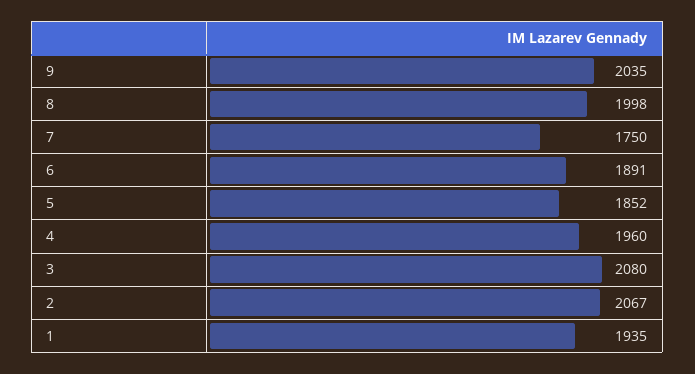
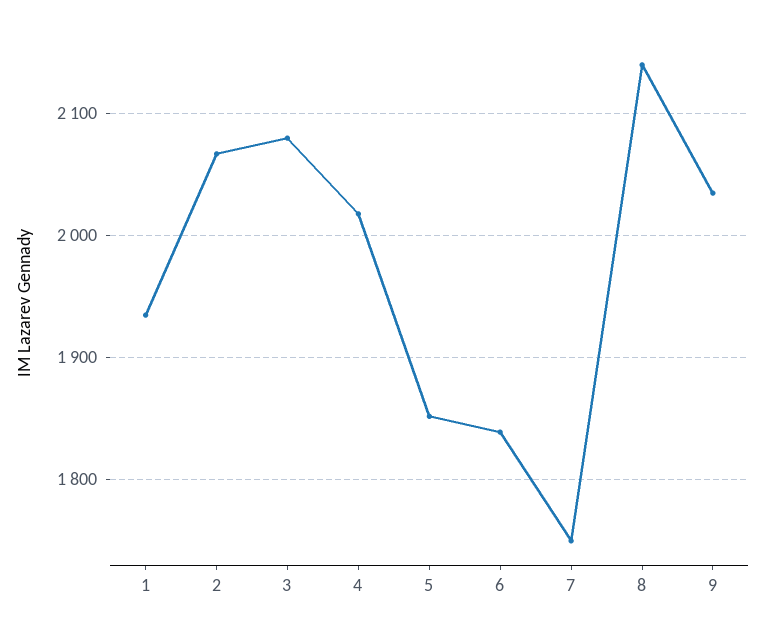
  {
    "9": 2035,
-   "8": 1998,
+   "8": 2140,
    "7": 1750,
-   "6": 1891,
+   "6": 1840,
    "5": 1852,
-   "4": 1960,
+   "4": 2020,
    "3": 2080,
    "2": 2067,
    "1": 1935
  }

